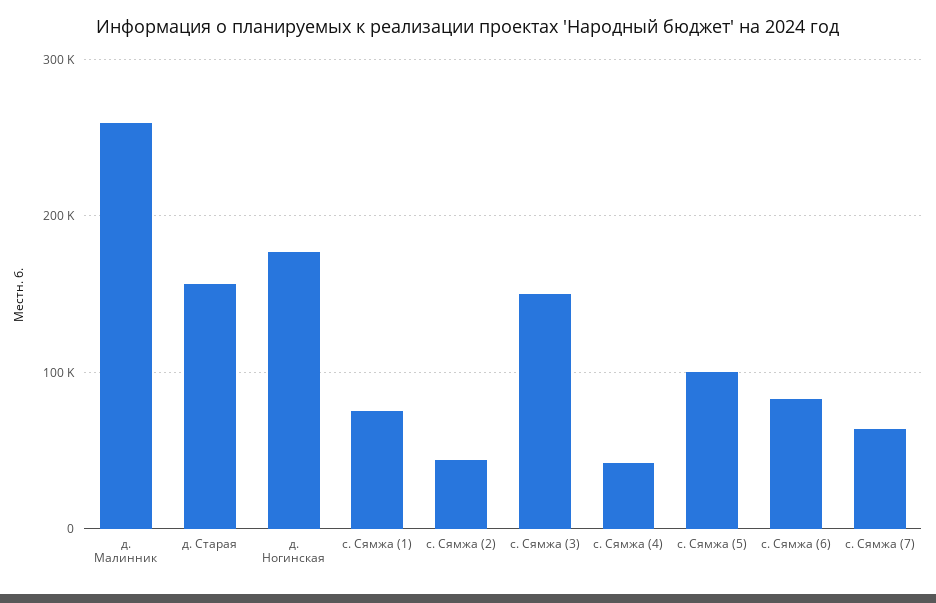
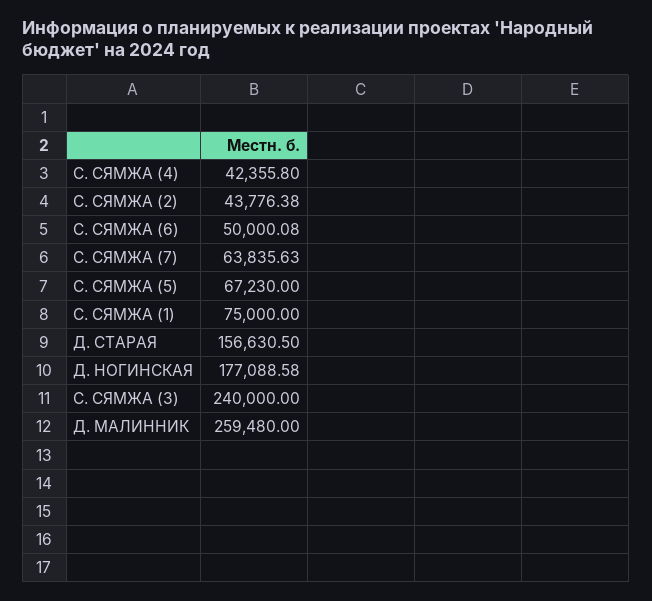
  {
    "д. Малинник": 259480,
    "д. Старая": 156630.5,
    "д. Ногинская": 177088.58,
    "с. Сямжа (1)": 75000,
    "с. Сямжа (2)": 43776.38,
-   "с. Сямжа (3)": 150000,
+   "с. Сямжа (3)": 240000,
    "с. Сямжа (4)": 42355.8,
-   "с. Сямжа (5)": 100000,
+   "с. Сямжа (5)": 67230,
-   "с. Сямжа (6)": 80000,
+   "с. Сямжа (6)": 50000.08,
    "с. Сямжа (7)": 63835.63
  }

